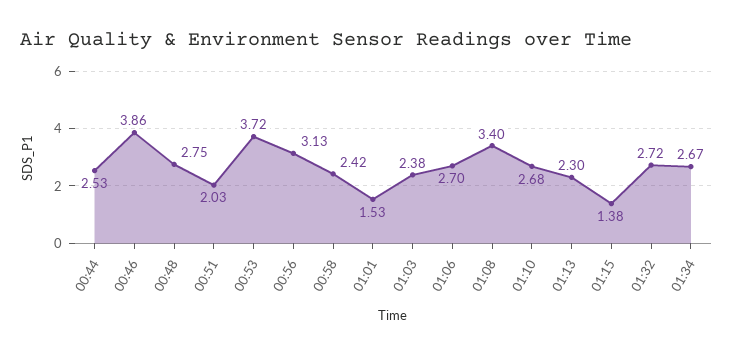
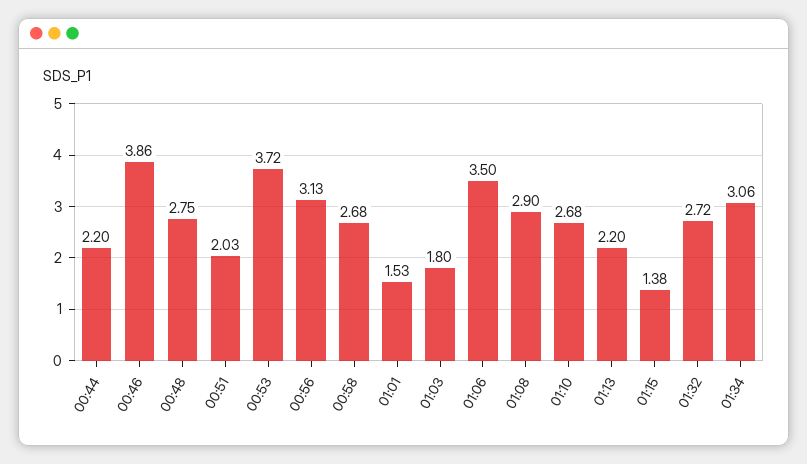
  {
-   "00:44": 2.53,
+   "00:44": 2.2,
    "00:46": 3.86,
    "00:48": 2.75,
    "00:51": 2.03,
    "00:53": 3.72,
    "00:56": 3.13,
-   "00:58": 2.42,
+   "00:58": 2.68,
    "01:01": 1.53,
-   "01:03": 2.38,
+   "01:03": 1.8,
-   "01:06": 2.7,
+   "01:06": 3.5,
-   "01:08": 3.4,
+   "01:08": 2.9,
    "01:10": 2.68,
-   "01:13": 2.3,
+   "01:13": 2.2,
    "01:15": 1.38,
    "01:32": 2.72,
-   "01:34": 2.67
+   "01:34": 3.06
  }

